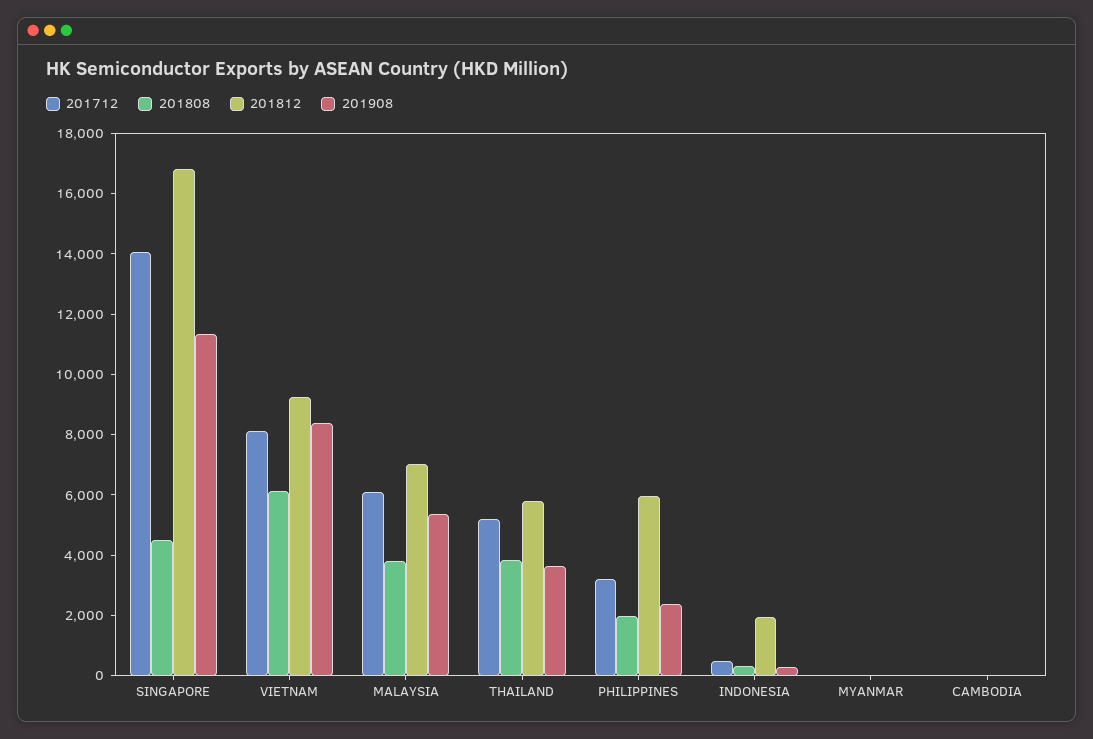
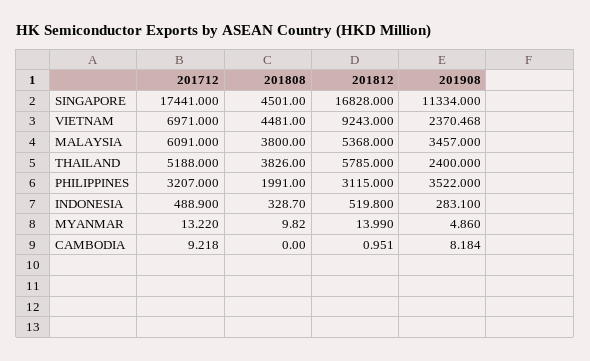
  {
    "201712": {
-     "SINGAPORE": 14000,
+     "SINGAPORE": 17441,
-     "VIETNAM": 8000,
+     "VIETNAM": 6971,
      "MALAYSIA": 6091,
      "THAILAND": 5188,
      "PHILIPPINES": 3207,
      "INDONESIA": 488.9,
      "MYANMAR": 13.22,
      "CAMBODIA": 9.218
    },
    "201808": {
      "SINGAPORE": 4501,
-     "VIETNAM": 6000,
+     "VIETNAM": 4481,
      "MALAYSIA": 3800,
      "THAILAND": 3826,
      "PHILIPPINES": 1991,
      "INDONESIA": 328.7,
      "MYANMAR": 9.82,
      "CAMBODIA": 0
    },
    "201812": {
      "SINGAPORE": 16828,
      "VIETNAM": 9243,
-     "MALAYSIA": 7000,
+     "MALAYSIA": 5368,
      "THAILAND": 5785,
-     "PHILIPPINES": 6000,
+     "PHILIPPINES": 3115,
-     "INDONESIA": 2000,
+     "INDONESIA": 519.8,
      "MYANMAR": 13.99,
      "CAMBODIA": 0.951
    },
    "201908": {
      "SINGAPORE": 11334,
-     "VIETNAM": 8500,
+     "VIETNAM": 2370.468,
-     "MALAYSIA": 5500,
+     "MALAYSIA": 3457,
-     "THAILAND": 3500,
+     "THAILAND": 2400,
-     "PHILIPPINES": 2500,
+     "PHILIPPINES": 3522,
      "INDONESIA": 283.1,
      "MYANMAR": 4.86,
      "CAMBODIA": 8.184
    }
  }

